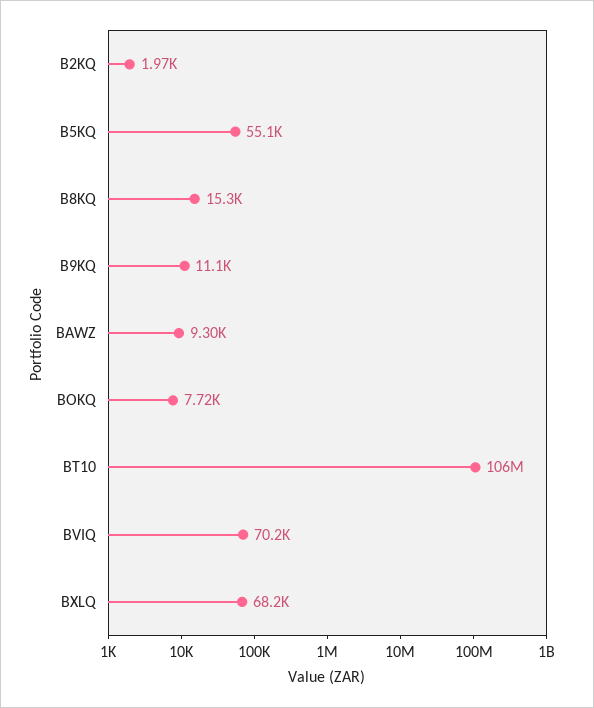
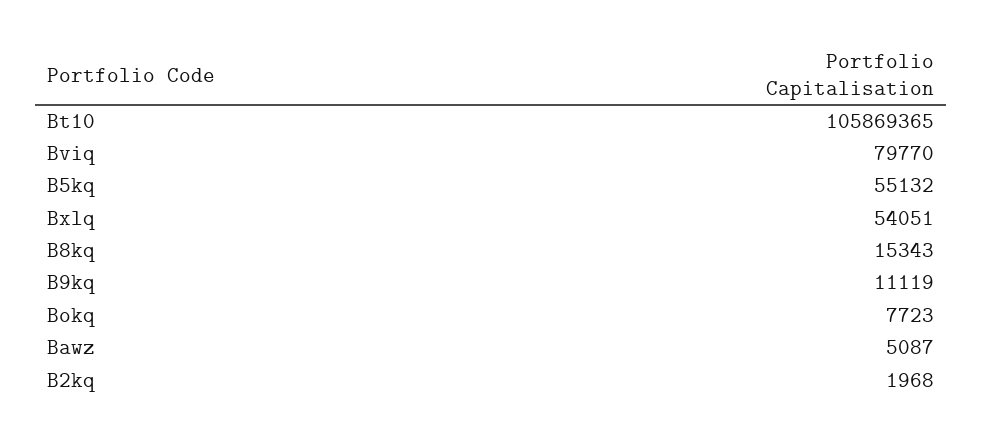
  {
    "B2KQ": 1968,
    "B5KQ": 55132,
    "B8KQ": 15343,
    "B9KQ": 11119,
-   "BAWZ": 9300,
+   "BAWZ": 5087,
    "BOKQ": 7723,
    "BT10": 105869365,
-   "BVIQ": 70200,
+   "BVIQ": 79770,
-   "BXLQ": 68200
+   "BXLQ": 54051
  }

